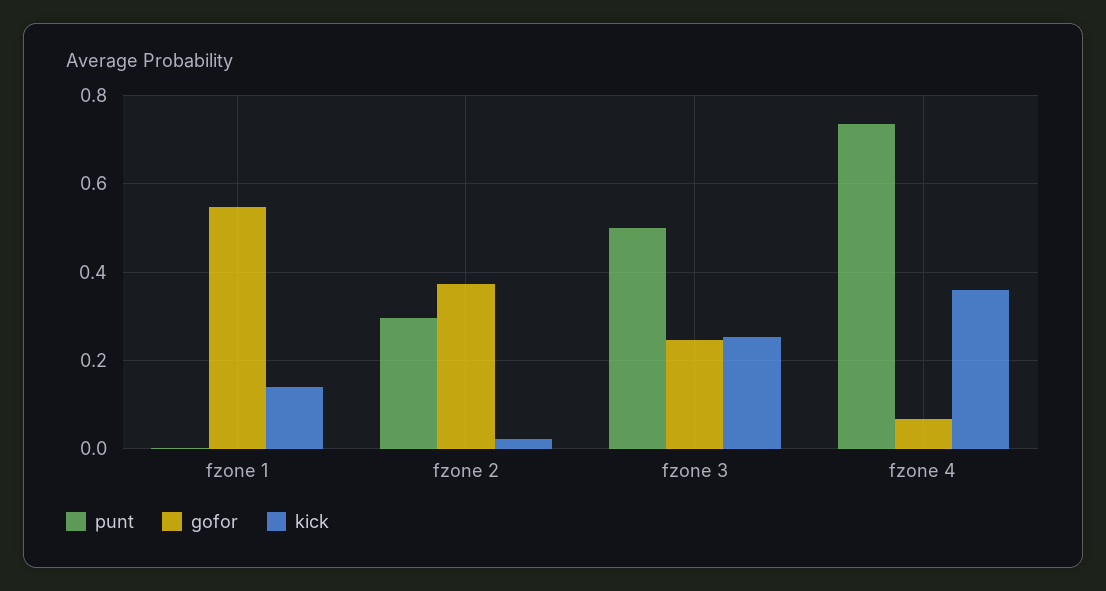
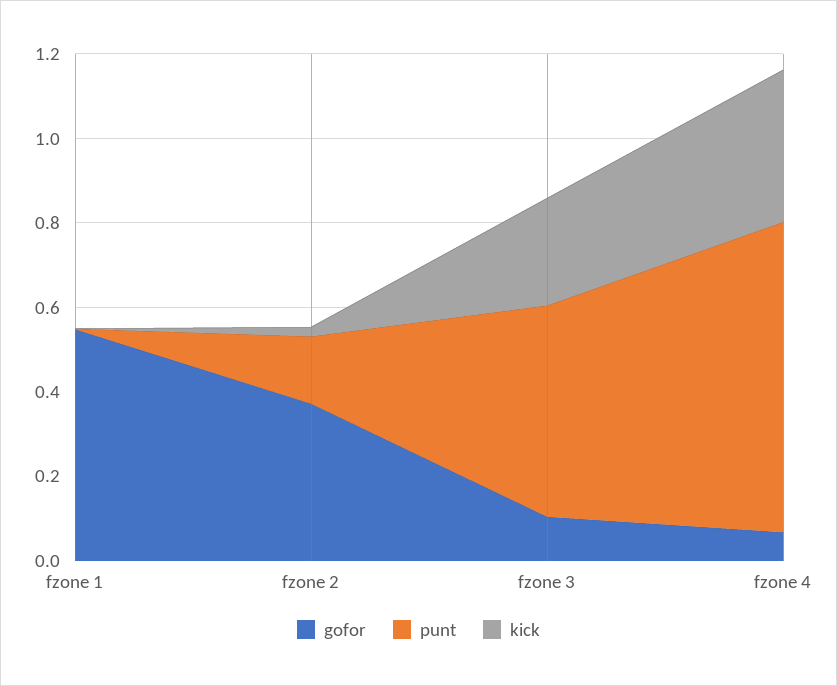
  {
    "punt": {
      "fzone 1": 0,
-     "fzone 2": 0.3,
+     "fzone 2": 0.15,
      "fzone 3": 0.5,
      "fzone 4": 0.74
    },
    "gofor": {
      "fzone 1": 0.54,
      "fzone 2": 0.38,
-     "fzone 3": 0.24,
+     "fzone 3": 0.1,
      "fzone 4": 0.06
    },
    "kick": {
-     "fzone 1": 0.14,
+     "fzone 1": 0,
      "fzone 2": 0.02,
      "fzone 3": 0.26,
      "fzone 4": 0.36
    }
  }

